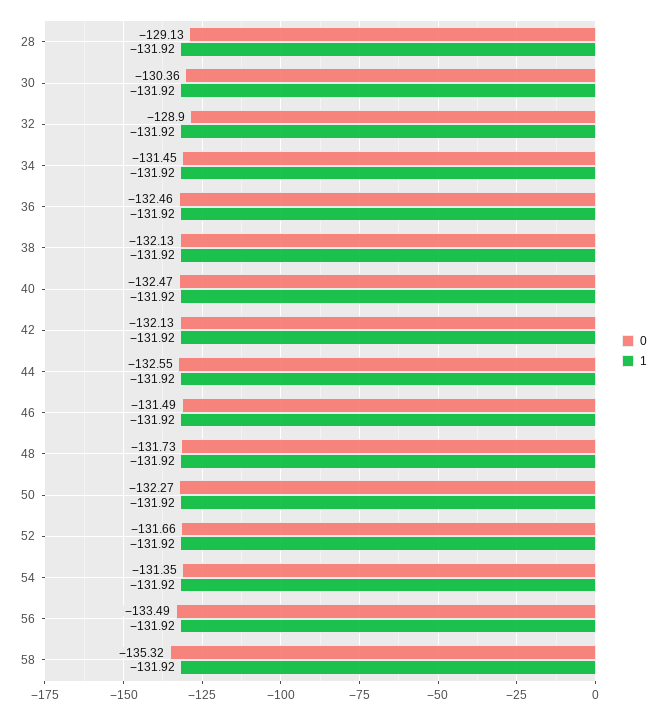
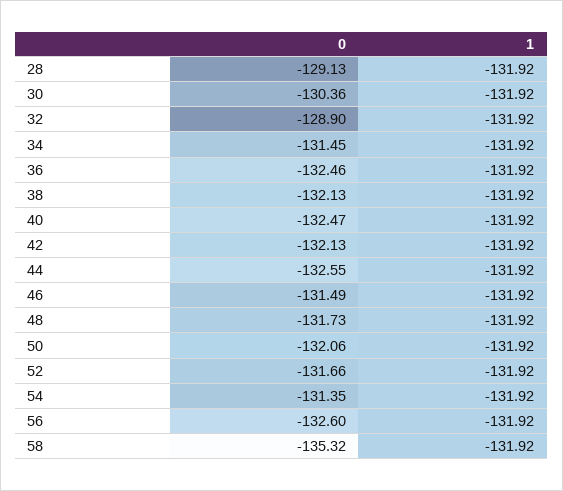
  {
    "0": {
      "28": -129.13,
      "30": -130.36,
      "32": -128.9,
      "34": -131.45,
      "36": -132.46,
      "38": -132.13,
      "40": -132.47,
      "42": -132.13,
      "44": -132.55,
      "46": -131.49,
      "48": -131.73,
-     "50": -132.27,
+     "50": -132.06,
      "52": -131.66,
      "54": -131.35,
-     "56": -133.49,
+     "56": -132.6,
      "58": -135.32
    },
    "1": {
      "28": -131.92,
      "30": -131.92,
      "32": -131.92,
      "34": -131.92,
      "36": -131.92,
      "38": -131.92,
      "40": -131.92,
      "42": -131.92,
      "44": -131.92,
      "46": -131.92,
      "48": -131.92,
      "50": -131.92,
      "52": -131.92,
      "54": -131.92,
      "56": -131.92,
      "58": -131.92
    }
  }

